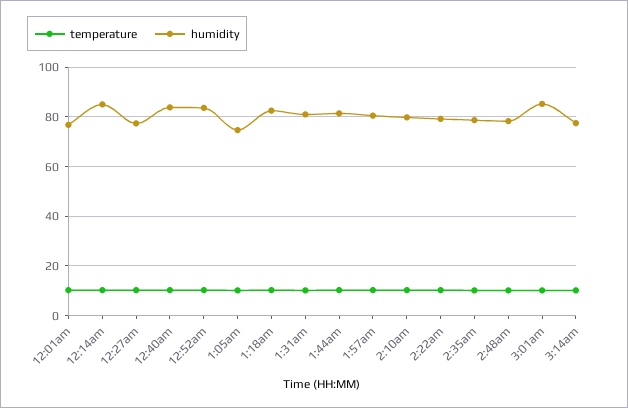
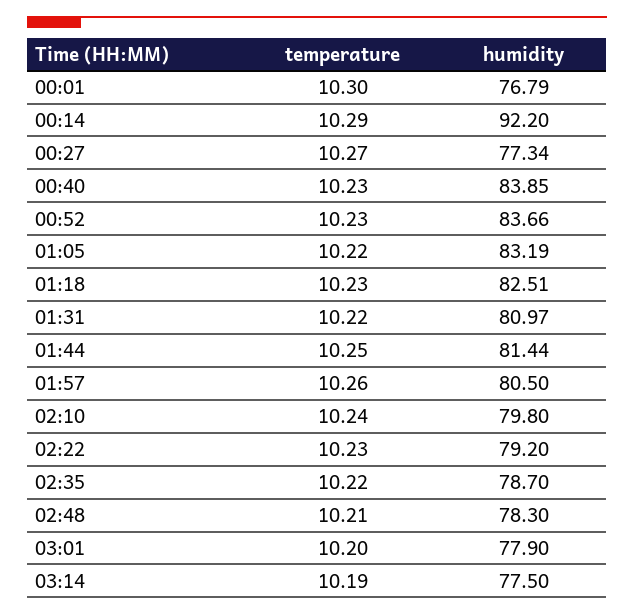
  {
    "temperature": {
      "12:01am": 10.3,
      "12:14am": 10.29,
      "12:27am": 10.27,
      "12:40am": 10.23,
      "12:52am": 10.23,
      "1:05am": 10.22,
      "1:18am": 10.23,
      "1:31am": 10.22,
      "1:44am": 10.25,
      "1:57am": 10.26,
      "2:10am": 10.24,
      "2:22am": 10.23,
      "2:35am": 10.22,
      "2:48am": 10.21,
      "3:01am": 10.2,
      "3:14am": 10.19
    },
    "humidity": {
      "12:01am": 76.79,
-     "12:14am": 85,
+     "12:14am": 92.2,
      "12:27am": 77.34,
      "12:40am": 83.85,
      "12:52am": 83.66,
-     "1:05am": 75,
+     "1:05am": 83.19,
      "1:18am": 82.51,
      "1:31am": 80.97,
      "1:44am": 81.44,
      "1:57am": 80.5,
      "2:10am": 79.8,
      "2:22am": 79.2,
      "2:35am": 78.7,
      "2:48am": 78.3,
-     "3:01am": 85,
+     "3:01am": 77.9,
      "3:14am": 77.5
    }
  }

